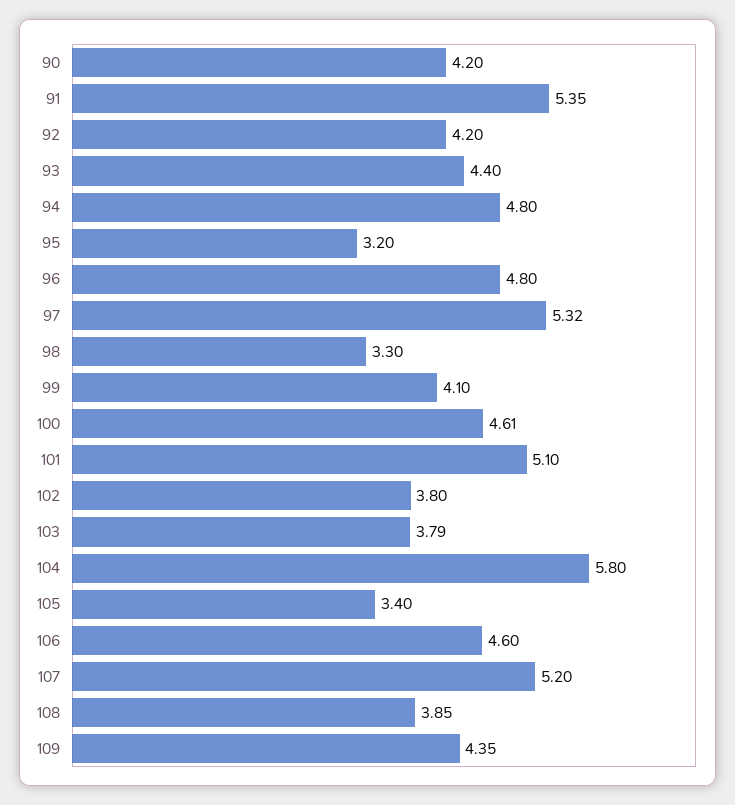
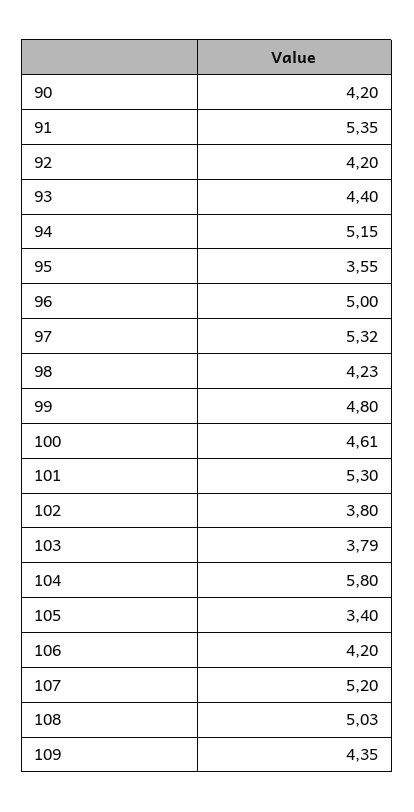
  {
    "90": 4.2,
    "91": 5.35,
    "92": 4.2,
    "93": 4.4,
-   "94": 4.8,
+   "94": 5.15,
-   "95": 3.2,
+   "95": 3.55,
-   "96": 4.8,
+   "96": 5,
    "97": 5.32,
-   "98": 3.3,
+   "98": 4.23,
-   "99": 4.1,
+   "99": 4.8,
    "100": 4.61,
-   "101": 5.1,
+   "101": 5.3,
    "102": 3.8,
    "103": 3.79,
    "104": 5.8,
    "105": 3.4,
-   "106": 4.6,
+   "106": 4.2,
    "107": 5.2,
-   "108": 3.85,
+   "108": 5.03,
    "109": 4.35
  }

